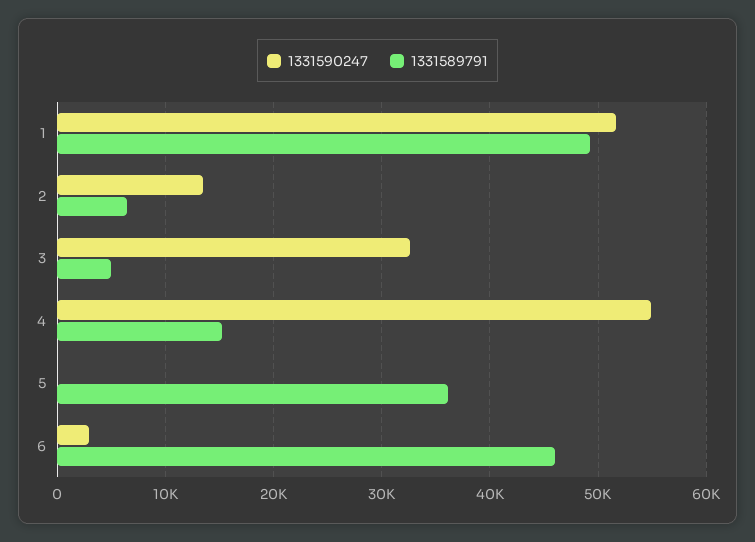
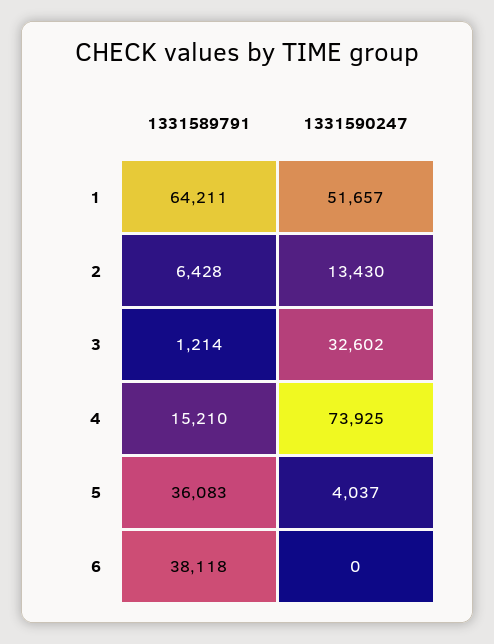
  {
    "1331590247": {
      "1": 51657,
      "2": 13430,
      "3": 32602,
-     "4": 55000,
+     "4": 73925,
-     "5": 0,
+     "5": 4037,
-     "6": 3000
+     "6": 0
    },
    "1331589791": {
-     "1": 49000,
+     "1": 64211,
      "2": 6428,
-     "3": 5000,
+     "3": 1214,
      "4": 15210,
      "5": 36083,
-     "6": 46000
+     "6": 38118
    }
  }

